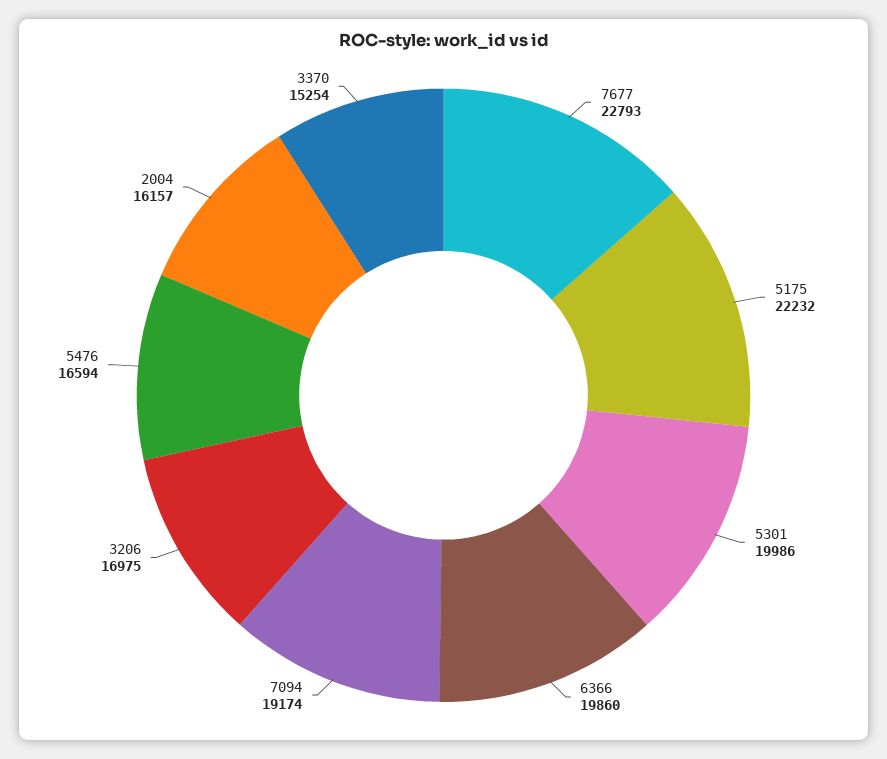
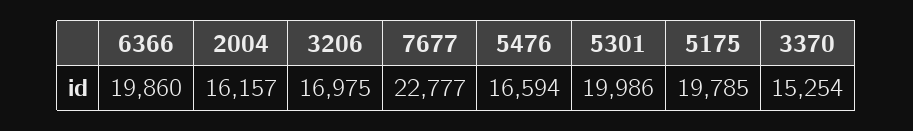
  {
-   "7677": 22793,
+   "7677": 22777,
-   "5175": 22232,
+   "5175": 19785,
    "5301": 19986,
    "6366": 19860,
-   "7094": 19174,
    "3206": 16975,
    "5476": 16594,
    "2004": 16157,
    "3370": 15254
  }

